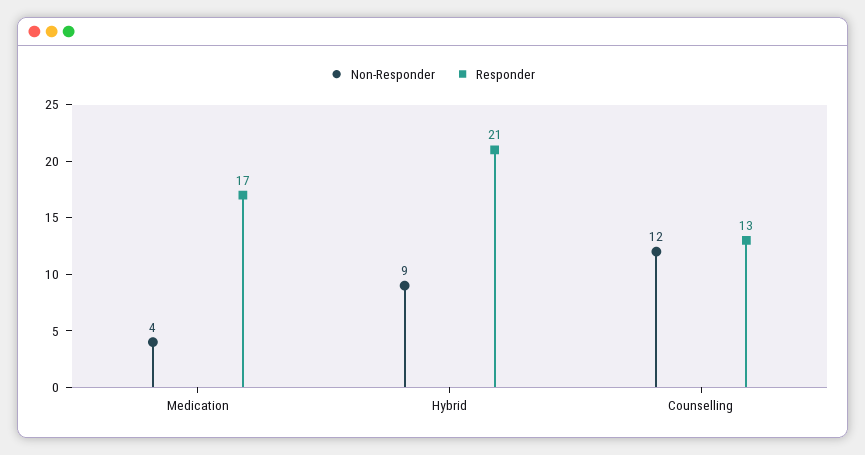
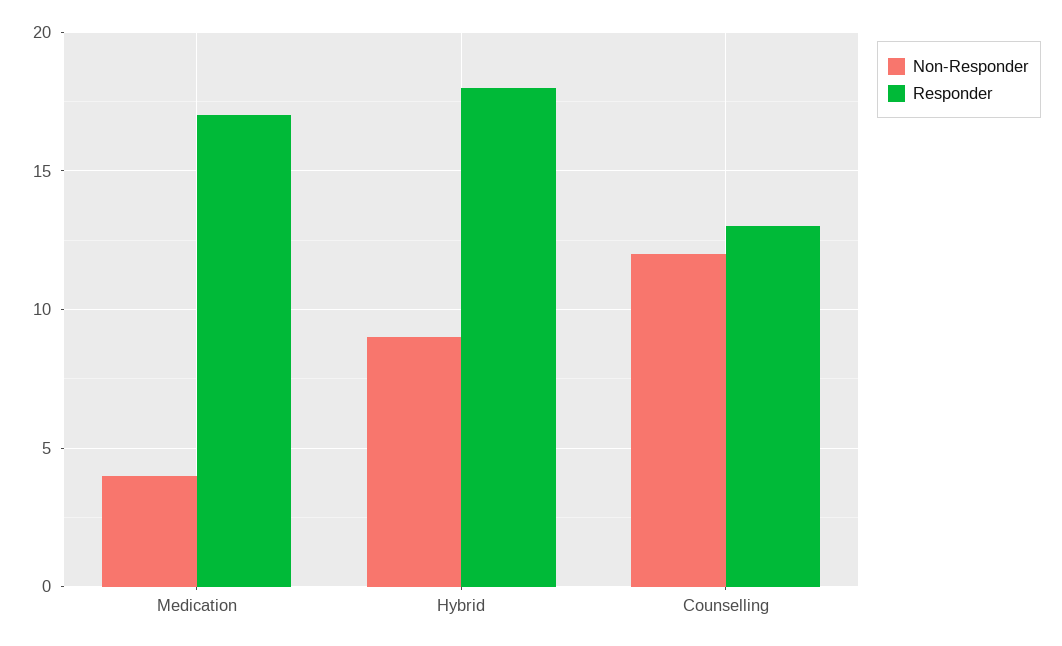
  {
    "Non-Responder": {
      "Medication": 4,
      "Hybrid": 9,
      "Counselling": 12
    },
    "Responder": {
      "Medication": 17,
-     "Hybrid": 21,
+     "Hybrid": 18,
      "Counselling": 13
    }
  }

